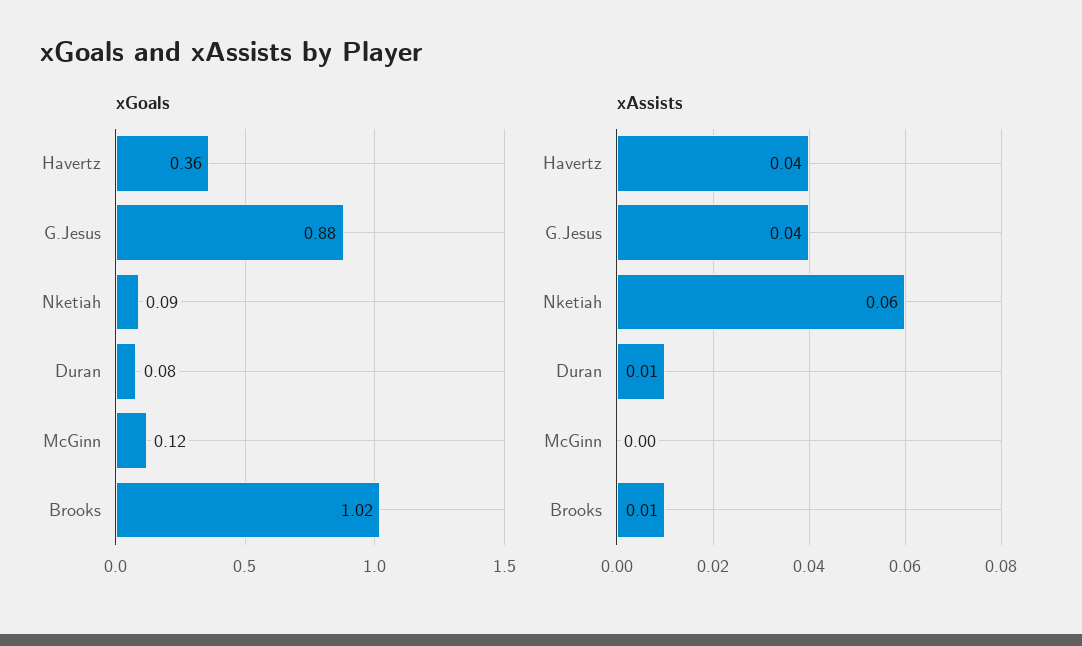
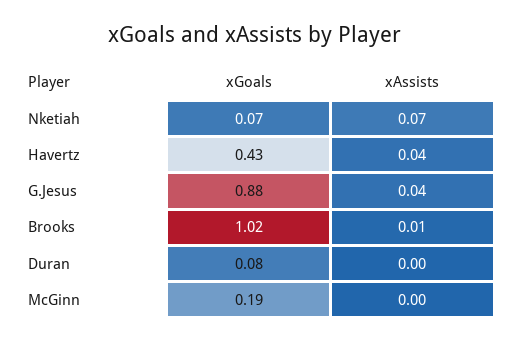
  {
    "xGoals": {
-     "Havertz": 0.36,
+     "Havertz": 0.43,
      "G.Jesus": 0.88,
-     "Nketiah": 0.09,
+     "Nketiah": 0.07,
      "Duran": 0.08,
-     "McGinn": 0.12,
+     "McGinn": 0.19,
      "Brooks": 1.02
    },
    "xAssists": {
      "Havertz": 0.04,
      "G.Jesus": 0.04,
-     "Nketiah": 0.06,
+     "Nketiah": 0.07,
-     "Duran": 0.01,
+     "Duran": 0,
      "McGinn": 0,
      "Brooks": 0.01
    }
  }

